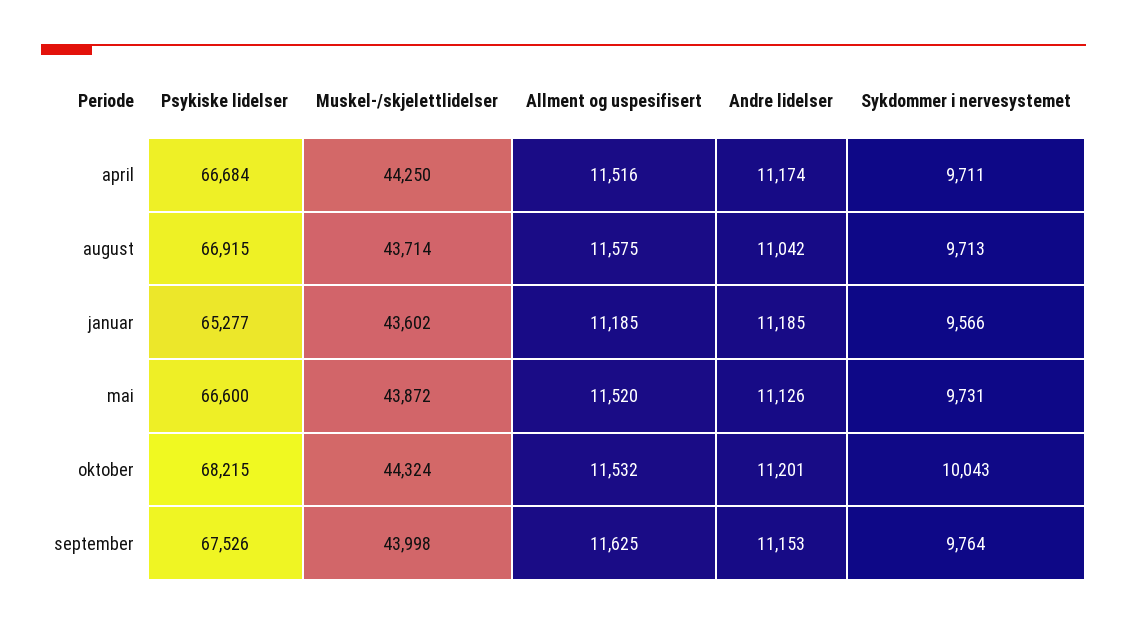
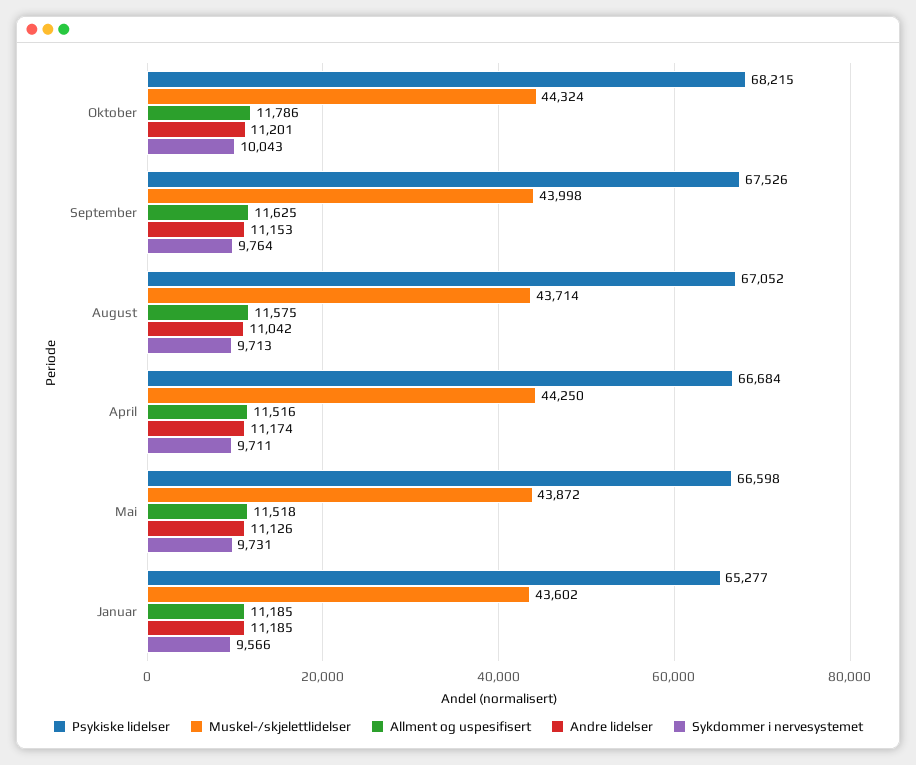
  {
    "Psykiske lidelser": {
      "april": 66684,
-     "august": 66915,
+     "august": 67052,
      "januar": 65277,
-     "mai": 66600,
+     "mai": 66598,
      "oktober": 68215,
      "september": 67526
    },
    "Muskel-/skjelettlidelser": {
      "april": 44250,
      "august": 43714,
      "januar": 43602,
      "mai": 43872,
      "oktober": 44324,
      "september": 43998
    },
    "Allment og uspesifisert": {
      "april": 11516,
      "august": 11575,
      "januar": 11185,
-     "mai": 11520,
+     "mai": 11518,
-     "oktober": 11532,
+     "oktober": 11786,
      "september": 11625
    },
    "Andre lidelser": {
      "april": 11174,
      "august": 11042,
      "januar": 11185,
      "mai": 11126,
      "oktober": 11201,
      "september": 11153
    },
    "Sykdommer i nervesystemet": {
      "april": 9711,
      "august": 9713,
      "januar": 9566,
      "mai": 9731,
      "oktober": 10043,
      "september": 9764
    }
  }

